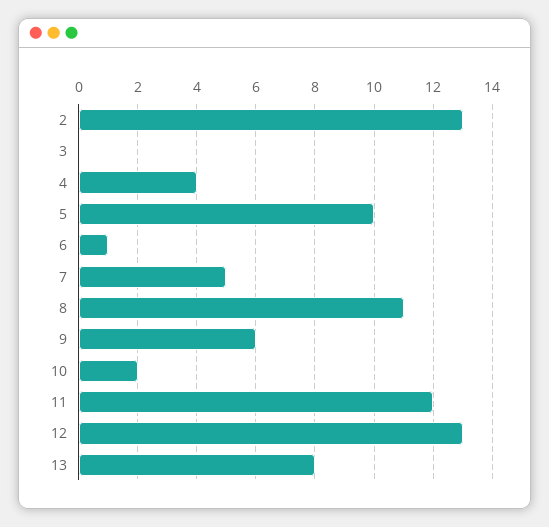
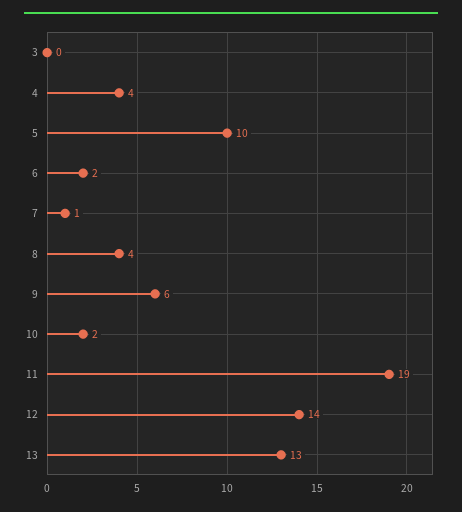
  {
-   "2": 13,
    "3": 0,
    "4": 4,
    "5": 10,
-   "6": 1,
+   "6": 2,
-   "7": 5,
+   "7": 1,
-   "8": 11,
+   "8": 4,
    "9": 6,
    "10": 2,
-   "11": 12,
+   "11": 19,
-   "12": 13,
+   "12": 14,
-   "13": 8
+   "13": 13
  }

